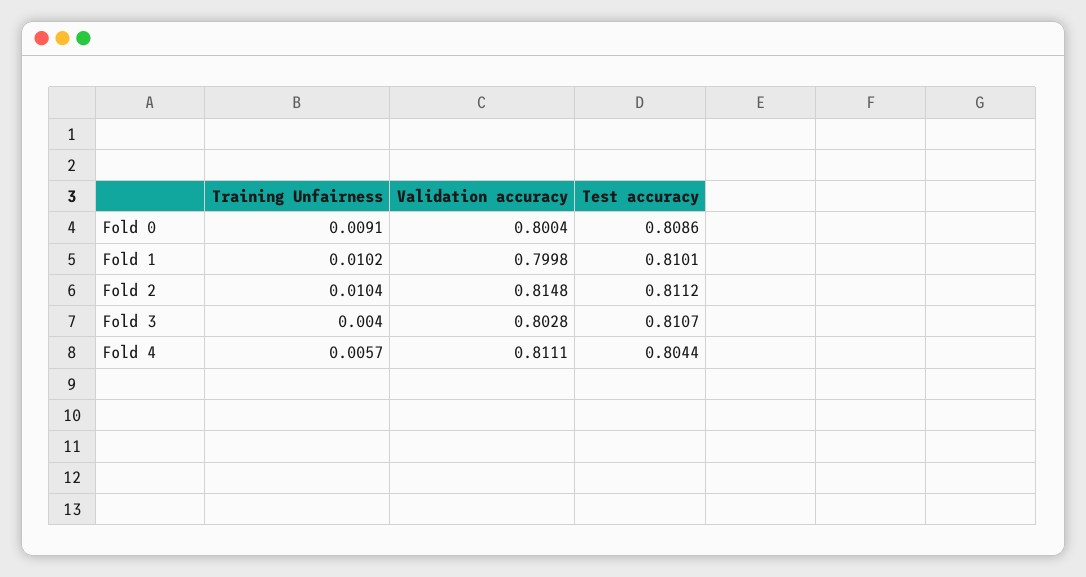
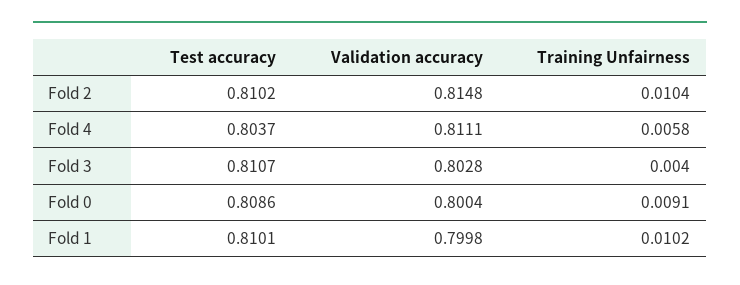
  {
    "Training Unfairness": {
      "Fold 0": 0.0091,
      "Fold 1": 0.0102,
      "Fold 2": 0.0104,
      "Fold 3": 0.004,
-     "Fold 4": 0.0057
+     "Fold 4": 0.0058
    },
    "Validation accuracy": {
      "Fold 0": 0.8004,
      "Fold 1": 0.7998,
      "Fold 2": 0.8148,
      "Fold 3": 0.8028,
      "Fold 4": 0.8111
    },
    "Test accuracy": {
      "Fold 0": 0.8086,
      "Fold 1": 0.8101,
-     "Fold 2": 0.8112,
+     "Fold 2": 0.8102,
      "Fold 3": 0.8107,
-     "Fold 4": 0.8044
+     "Fold 4": 0.8037
    }
  }

